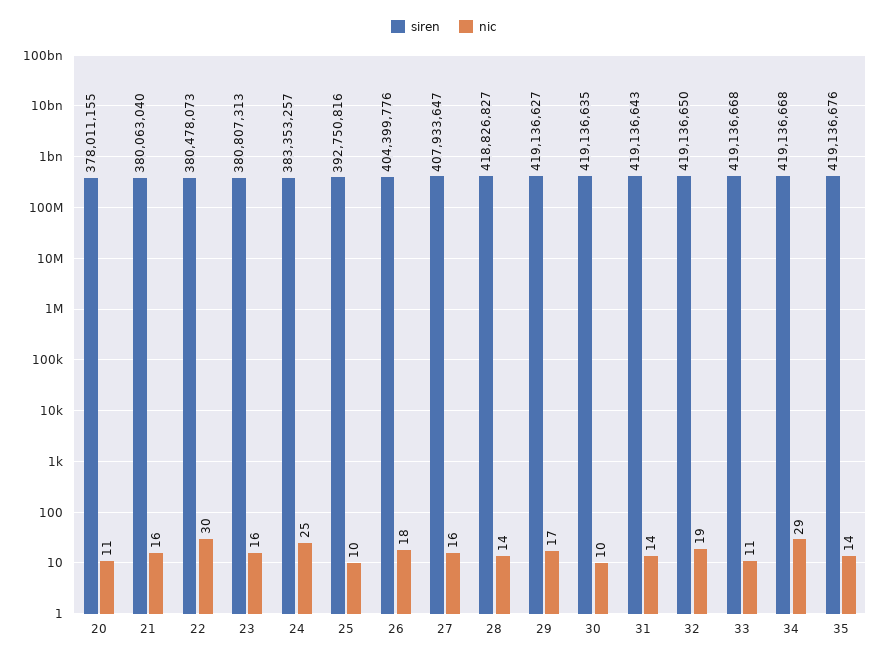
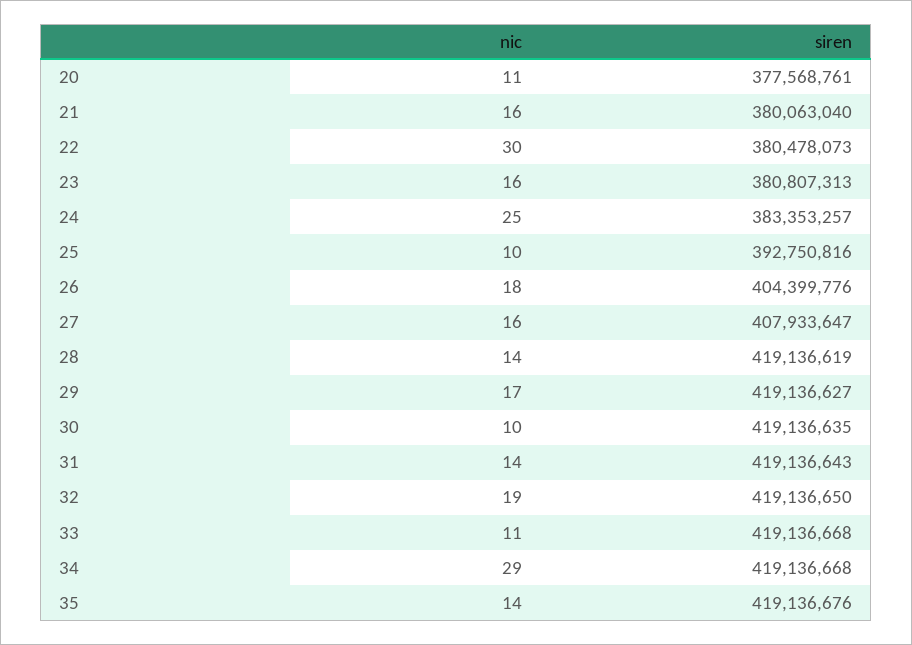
  {
    "siren": {
-     "20": 378011155,
+     "20": 377568761,
      "21": 380063040,
      "22": 380478073,
      "23": 380807313,
      "24": 383353257,
      "25": 392750816,
      "26": 404399776,
      "27": 407933647,
-     "28": 418826827,
+     "28": 419136619,
      "29": 419136627,
      "30": 419136635,
      "31": 419136643,
      "32": 419136650,
      "33": 419136668,
      "34": 419136668,
      "35": 419136676
    },
    "nic": {
      "20": 11,
      "21": 16,
      "22": 30,
      "23": 16,
      "24": 25,
      "25": 10,
      "26": 18,
      "27": 16,
      "28": 14,
      "29": 17,
      "30": 10,
      "31": 14,
      "32": 19,
      "33": 11,
      "34": 29,
      "35": 14
    }
  }

